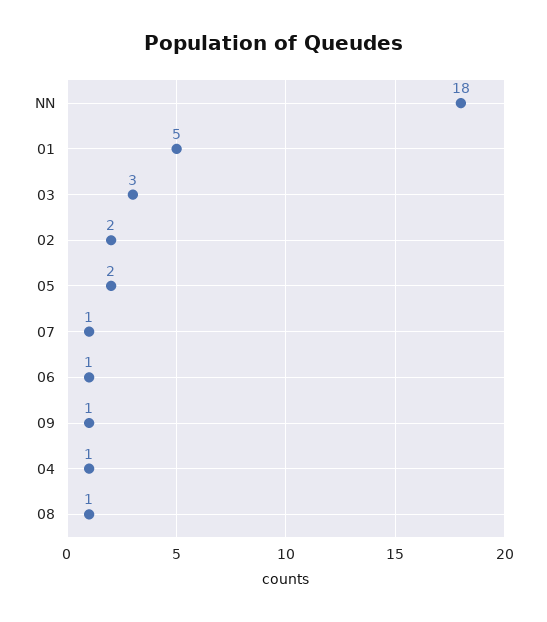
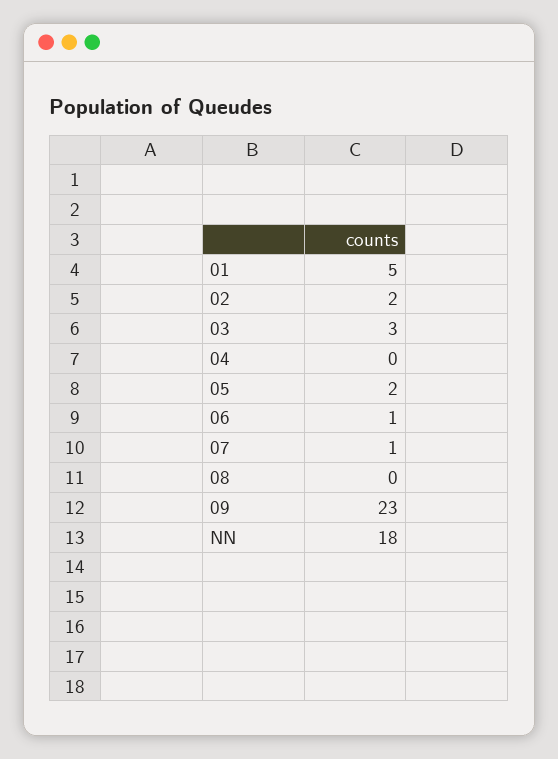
  {
    "NN": 18,
    "01": 5,
    "03": 3,
    "02": 2,
    "05": 2,
    "07": 1,
    "06": 1,
-   "09": 1,
+   "09": 23,
-   "04": 1,
+   "04": 0,
-   "08": 1
+   "08": 0
  }

